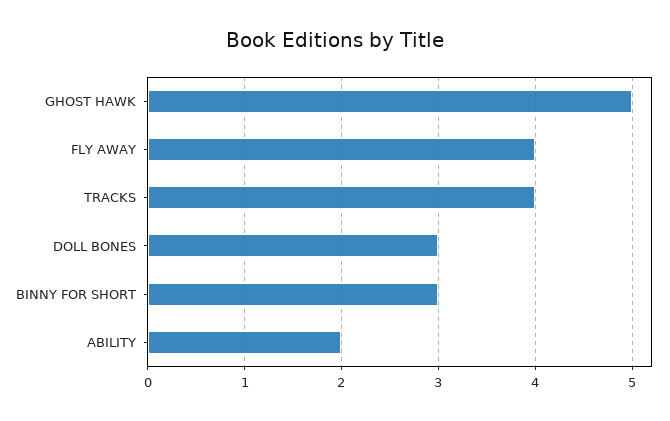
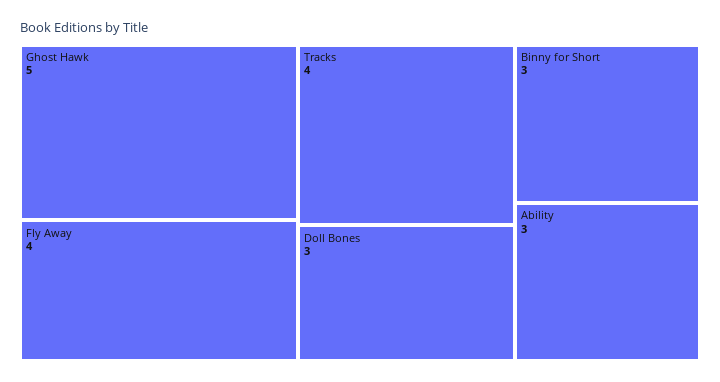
  {
    "GHOST HAWK": 5,
    "FLY AWAY": 4,
    "TRACKS": 4,
    "DOLL BONES": 3,
    "BINNY FOR SHORT": 3,
-   "ABILITY": 2
+   "ABILITY": 3
  }

